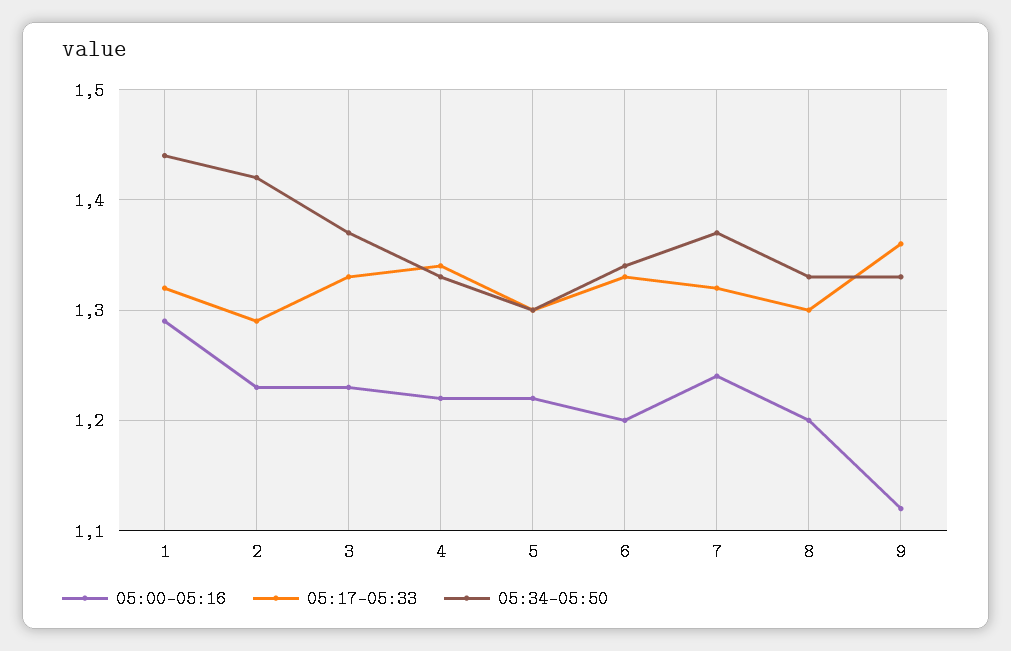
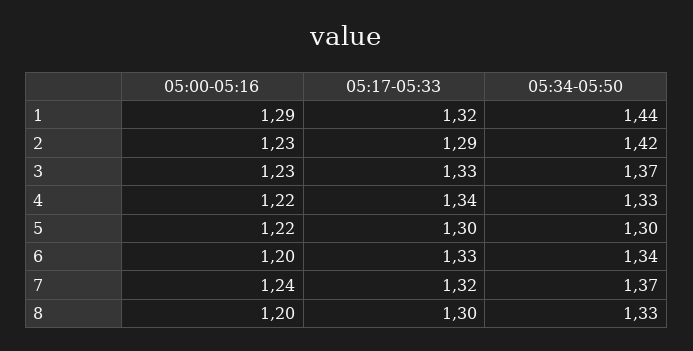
  {
    "05:00-05:16": {
      "1": 1.29,
      "2": 1.23,
      "3": 1.23,
      "4": 1.22,
      "5": 1.22,
      "6": 1.2,
      "7": 1.24,
-     "8": 1.2,
+     "8": 1.2
-     "9": 1.12
    },
    "05:17-05:33": {
      "1": 1.32,
      "2": 1.29,
      "3": 1.33,
      "4": 1.34,
      "5": 1.3,
      "6": 1.33,
      "7": 1.32,
-     "8": 1.3,
+     "8": 1.3
-     "9": 1.36
    },
    "05:34-05:50": {
      "1": 1.44,
      "2": 1.42,
      "3": 1.37,
      "4": 1.33,
      "5": 1.3,
      "6": 1.34,
      "7": 1.37,
-     "8": 1.33,
+     "8": 1.33
-     "9": 1.33
    }
  }

